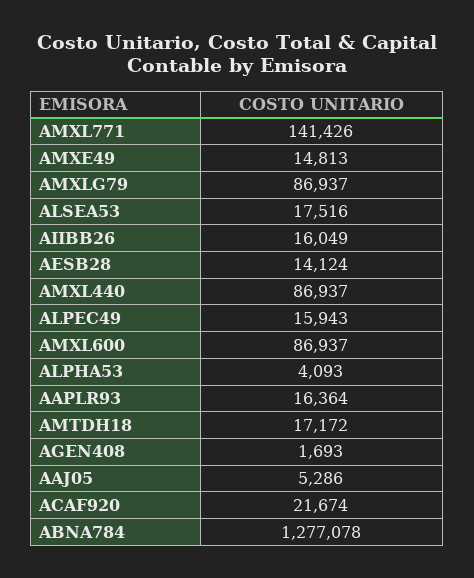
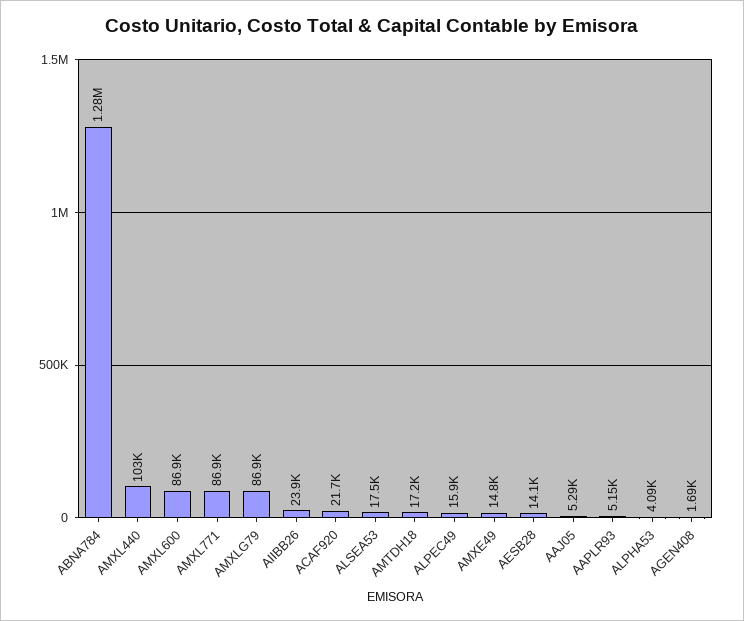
  {
-   "AMXL771": 141426,
+   "AMXL771": 86900,
    "AMXE49": 14813,
    "AMXLG79": 86937,
    "ALSEA53": 17516,
-   "AIIBB26": 16049,
+   "AIIBB26": 23900,
    "AESB28": 14124,
-   "AMXL440": 86937,
+   "AMXL440": 103000,
    "ALPEC49": 15943,
    "AMXL600": 86937,
    "ALPHA53": 4093,
-   "AAPLR93": 16364,
+   "AAPLR93": 5150,
    "AMTDH18": 17172,
    "AGEN408": 1693,
    "AAJ05": 5286,
    "ACAF920": 21674,
    "ABNA784": 1277078
  }

